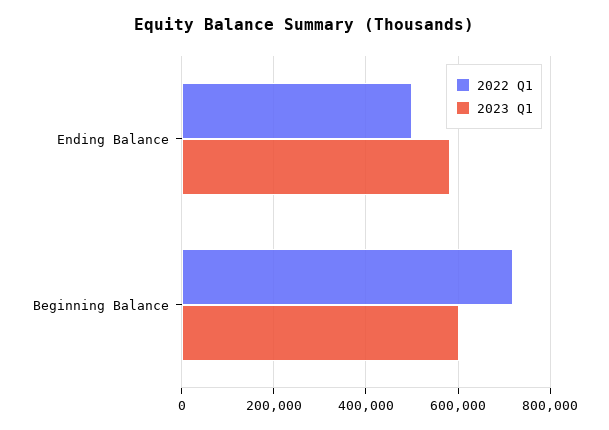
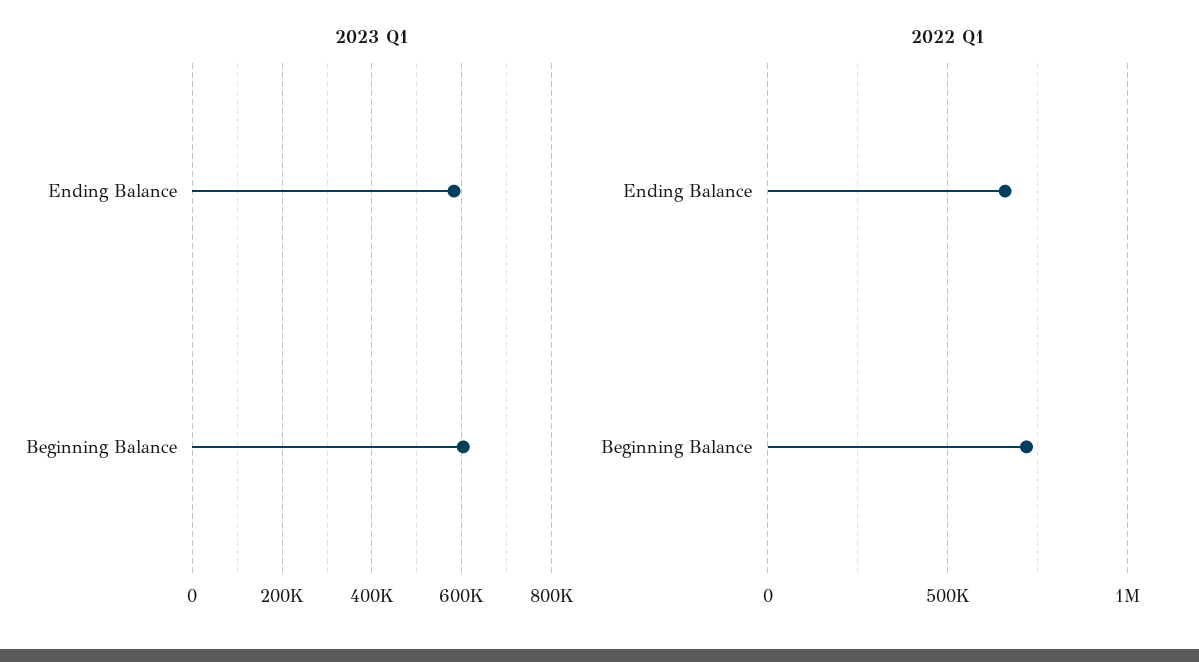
  {
    "2022 Q1": {
-     "Ending Balance": 500000,
+     "Ending Balance": 650000,
      "Beginning Balance": 720000
    },
    "2023 Q1": {
      "Ending Balance": 580000,
      "Beginning Balance": 600000
    }
  }

